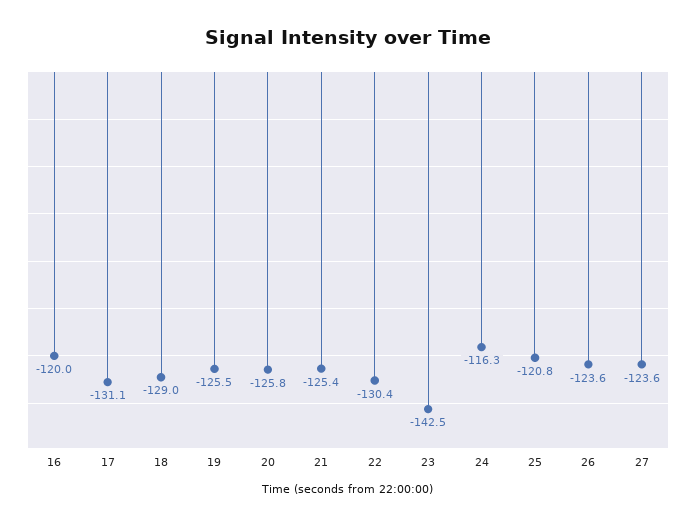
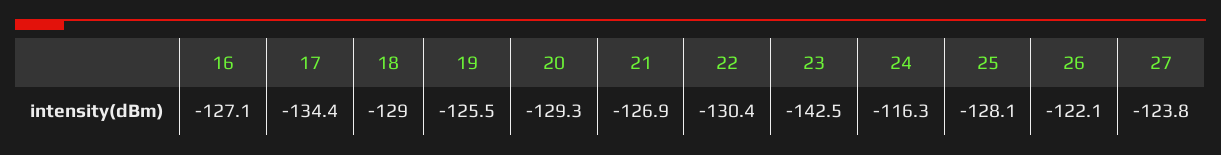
  {
-   "16": -120,
+   "16": -127.1,
-   "17": -131.1,
+   "17": -134.4,
    "18": -129,
    "19": -125.5,
-   "20": -125.8,
+   "20": -129.3,
-   "21": -125.4,
+   "21": -126.9,
    "22": -130.4,
    "23": -142.5,
    "24": -116.3,
-   "25": -120.8,
+   "25": -128.1,
-   "26": -123.6,
+   "26": -122.1,
-   "27": -123.6
+   "27": -123.8
  }

